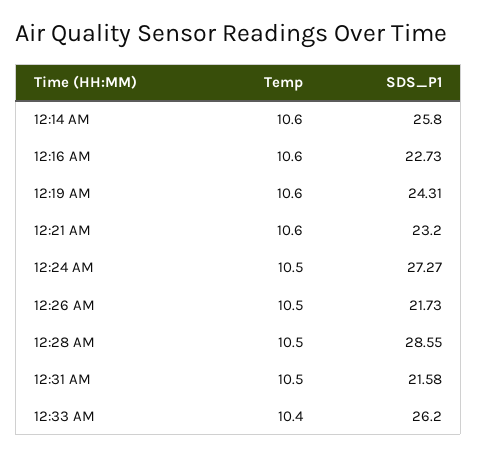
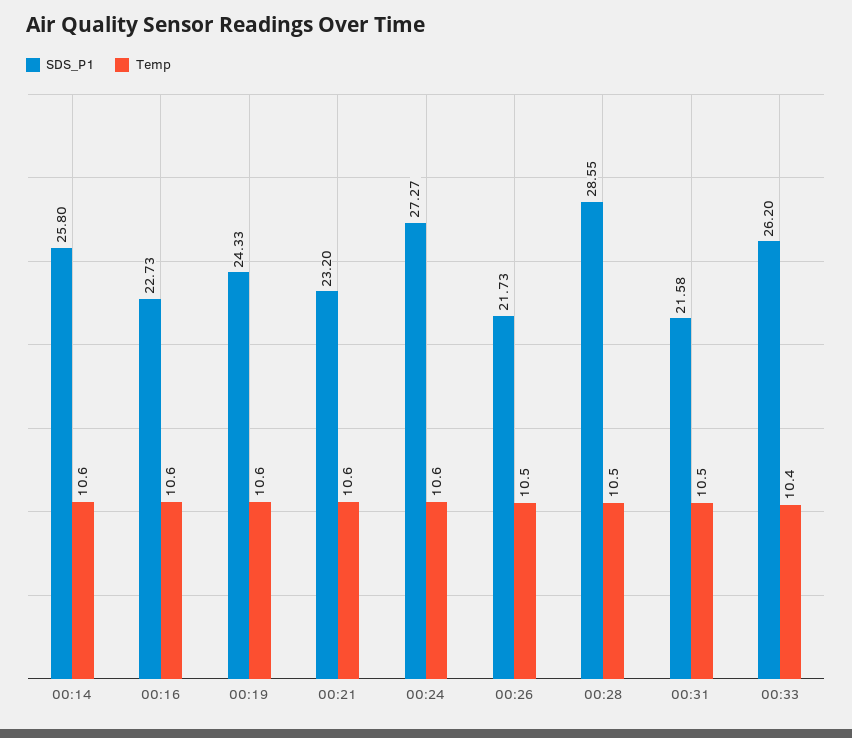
  {
    "Temp": {
      "12:14 AM": 10.6,
      "12:16 AM": 10.6,
      "12:19 AM": 10.6,
      "12:21 AM": 10.6,
-     "12:24 AM": 10.5,
+     "12:24 AM": 10.6,
      "12:26 AM": 10.5,
      "12:28 AM": 10.5,
      "12:31 AM": 10.5,
      "12:33 AM": 10.4
    },
    "SDS_P1": {
      "12:14 AM": 25.8,
      "12:16 AM": 22.73,
-     "12:19 AM": 24.31,
+     "12:19 AM": 24.33,
      "12:21 AM": 23.2,
      "12:24 AM": 27.27,
      "12:26 AM": 21.73,
      "12:28 AM": 28.55,
      "12:31 AM": 21.58,
      "12:33 AM": 26.2
    }
  }

